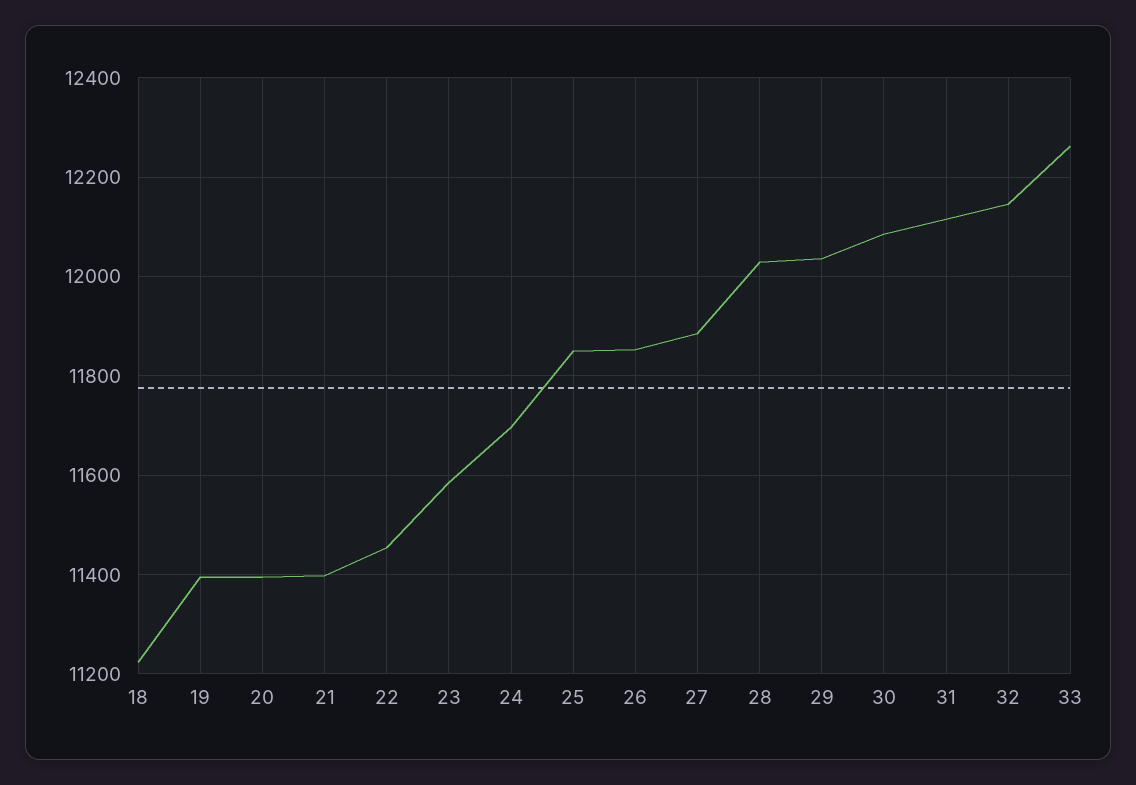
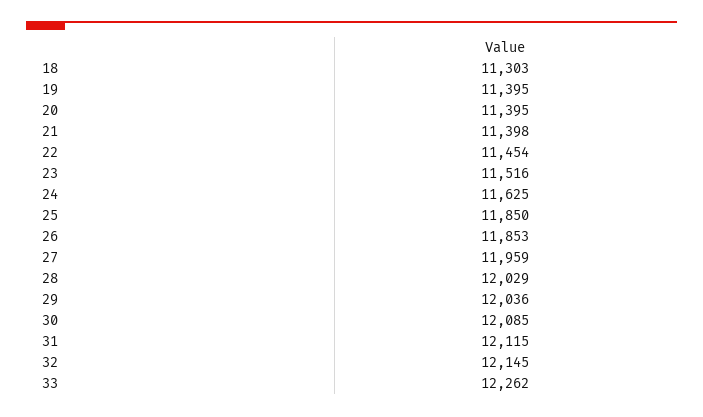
  {
-   "18": 11220,
+   "18": 11303,
    "19": 11395,
    "20": 11395,
    "21": 11398,
    "22": 11454,
-   "23": 11580,
+   "23": 11516,
-   "24": 11700,
+   "24": 11625,
    "25": 11850,
    "26": 11853,
-   "27": 11880,
+   "27": 11959,
    "28": 12029,
    "29": 12036,
    "30": 12085,
    "31": 12115,
    "32": 12145,
    "33": 12262
  }

